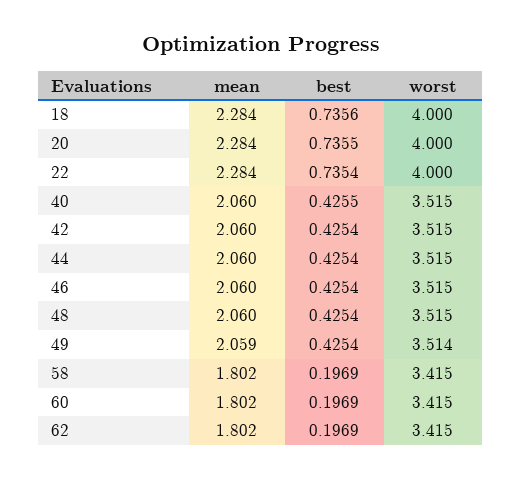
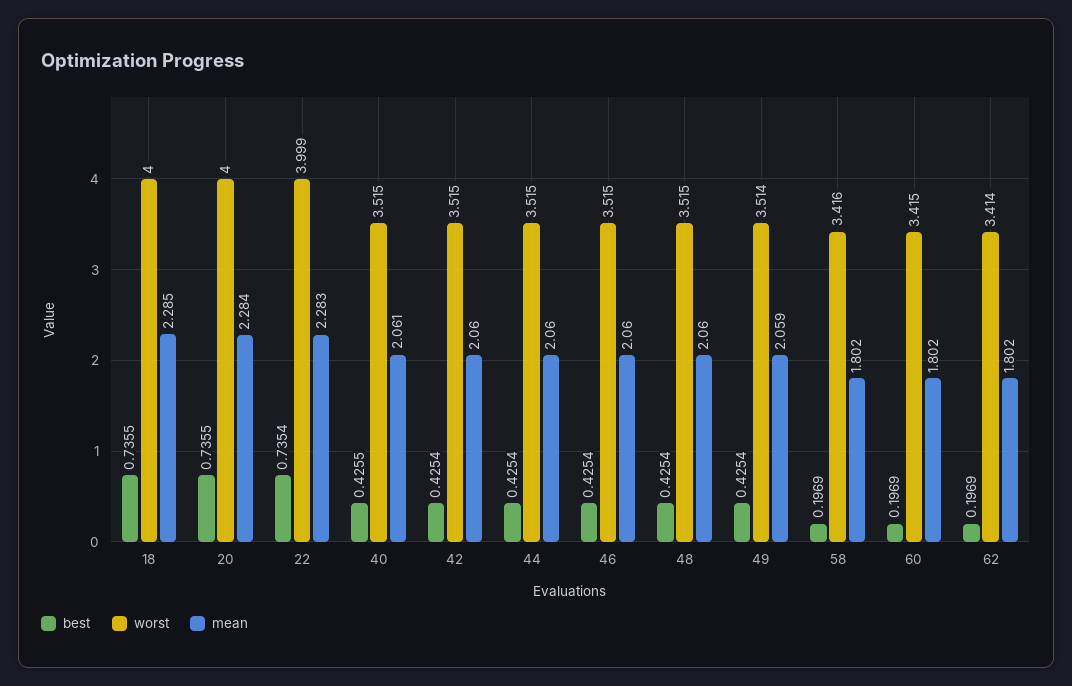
  {
    "mean": {
-     "18": 2.284,
+     "18": 2.285,
      "20": 2.284,
-     "22": 2.284,
+     "22": 2.283,
-     "40": 2.06,
+     "40": 2.061,
      "42": 2.06,
      "44": 2.06,
      "46": 2.06,
      "48": 2.06,
      "49": 2.059,
      "58": 1.802,
      "60": 1.802,
      "62": 1.802
    },
    "best": {
-     "18": 0.7356,
+     "18": 0.7355,
      "20": 0.7355,
      "22": 0.7354,
      "40": 0.4255,
      "42": 0.4254,
      "44": 0.4254,
      "46": 0.4254,
      "48": 0.4254,
      "49": 0.4254,
      "58": 0.1969,
      "60": 0.1969,
      "62": 0.1969
    },
    "worst": {
      "18": 4,
      "20": 4,
-     "22": 4,
+     "22": 3.999,
      "40": 3.515,
      "42": 3.515,
      "44": 3.515,
      "46": 3.515,
      "48": 3.515,
      "49": 3.514,
-     "58": 3.415,
+     "58": 3.416,
      "60": 3.415,
-     "62": 3.415
+     "62": 3.414
    }
  }

